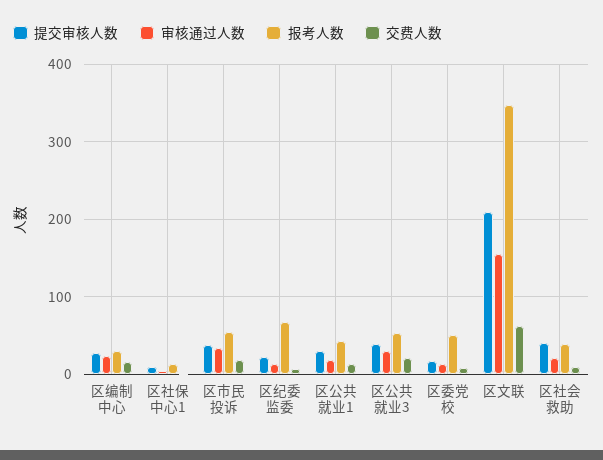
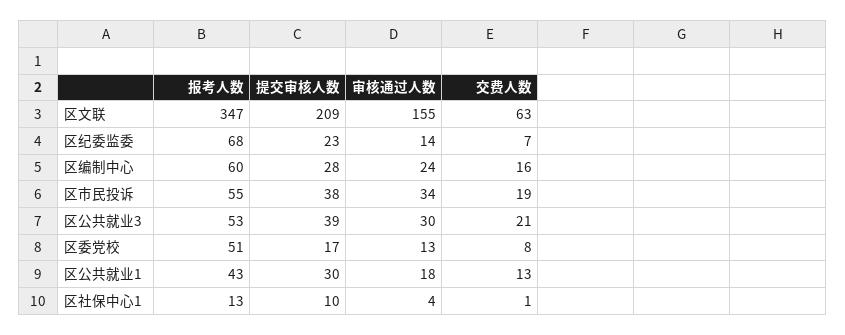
  {
    "提交审核人数": {
      "区编制中心": 28,
      "区社保中心1": 10,
      "区市民投诉": 38,
      "区纪委监委": 23,
      "区公共就业1": 30,
      "区公共就业3": 39,
      "区委党校": 17,
-     "区文联": 209,
+     "区文联": 209
-     "区社会救助": 40
    },
    "审核通过人数": {
      "区编制中心": 24,
      "区社保中心1": 4,
      "区市民投诉": 34,
      "区纪委监委": 14,
      "区公共就业1": 18,
      "区公共就业3": 30,
      "区委党校": 13,
-     "区文联": 155,
+     "区文联": 155
-     "区社会救助": 20
    },
    "报考人数": {
-     "区编制中心": 30,
+     "区编制中心": 60,
      "区社保中心1": 13,
      "区市民投诉": 55,
      "区纪委监委": 68,
      "区公共就业1": 43,
      "区公共就业3": 53,
      "区委党校": 51,
-     "区文联": 347,
+     "区文联": 347
-     "区社会救助": 40
    },
    "交费人数": {
      "区编制中心": 16,
      "区社保中心1": 1,
      "区市民投诉": 19,
      "区纪委监委": 7,
      "区公共就业1": 13,
      "区公共就业3": 21,
      "区委党校": 8,
-     "区文联": 63,
+     "区文联": 63
-     "区社会救助": 10
    }
  }

